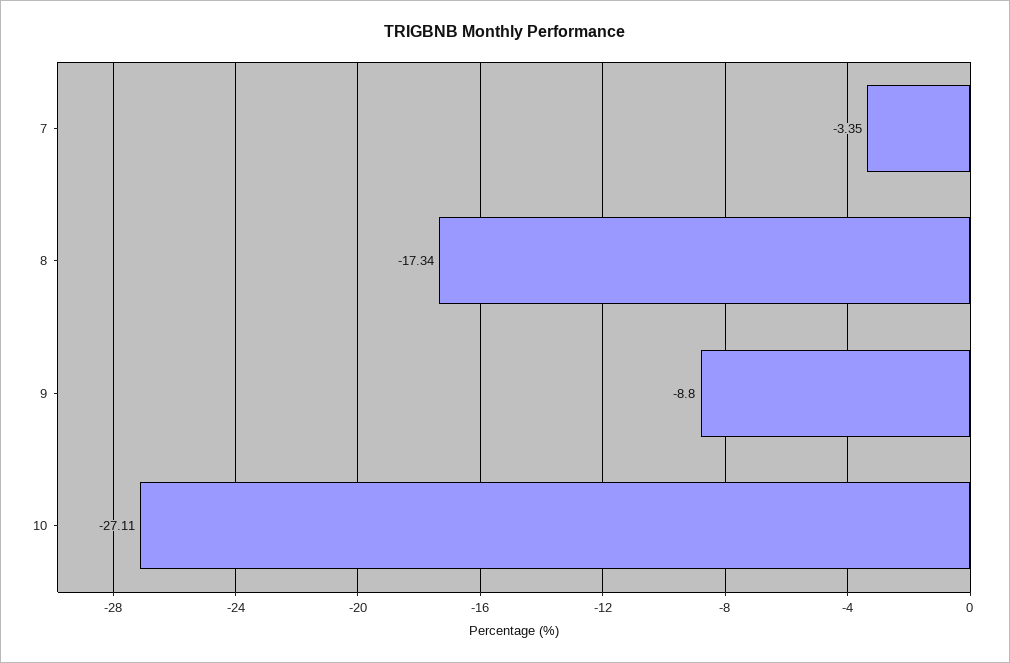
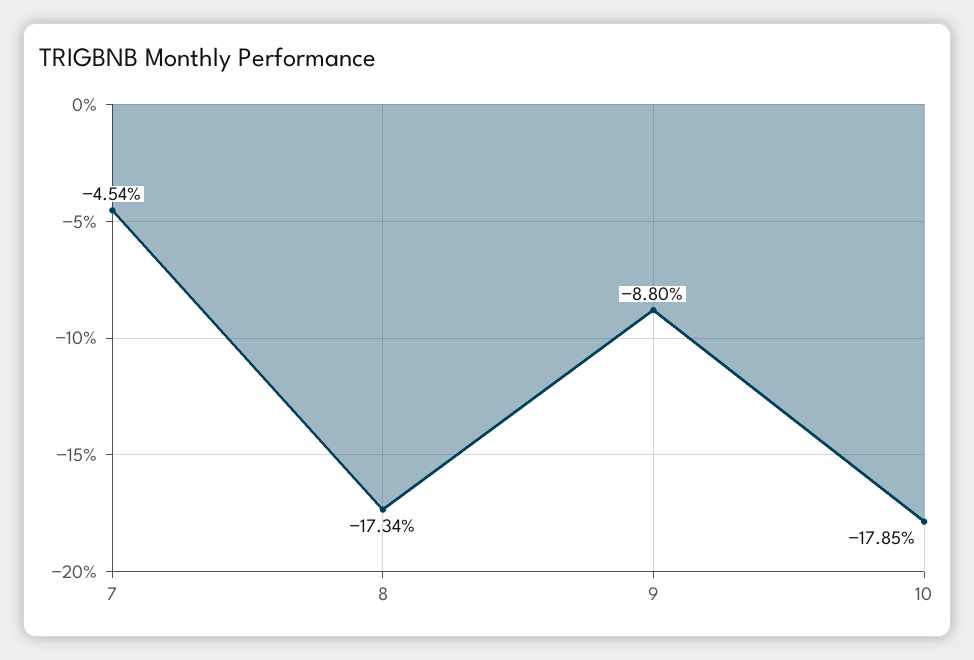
  {
-   "7": -3.35,
+   "7": -4.54,
    "8": -17.34,
    "9": -8.8,
-   "10": -27.11
+   "10": -17.85
  }

